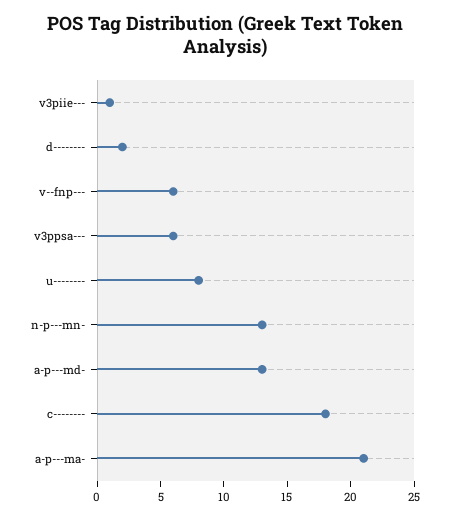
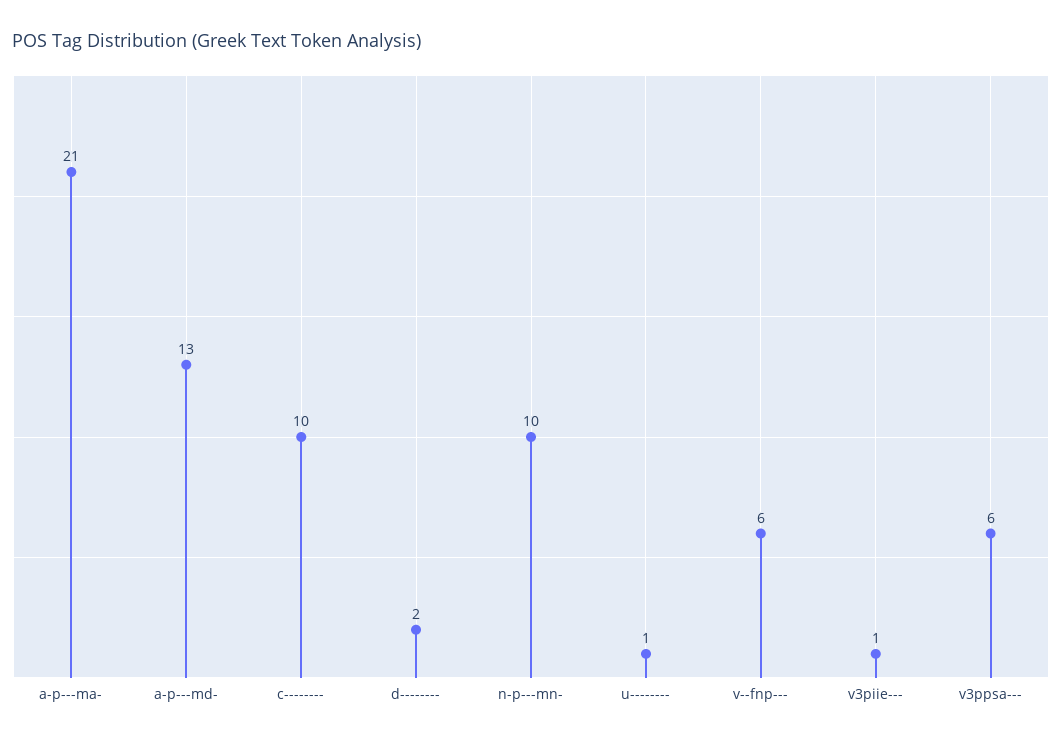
  {
    "v3piie---": 1,
    "d--------": 2,
    "v--fnp---": 6,
    "v3ppsa---": 6,
-   "u--------": 8,
+   "u--------": 1,
-   "n-p---mn-": 13,
+   "n-p---mn-": 10,
    "a-p---md-": 13,
-   "c--------": 18,
+   "c--------": 10,
    "a-p---ma-": 21
  }

